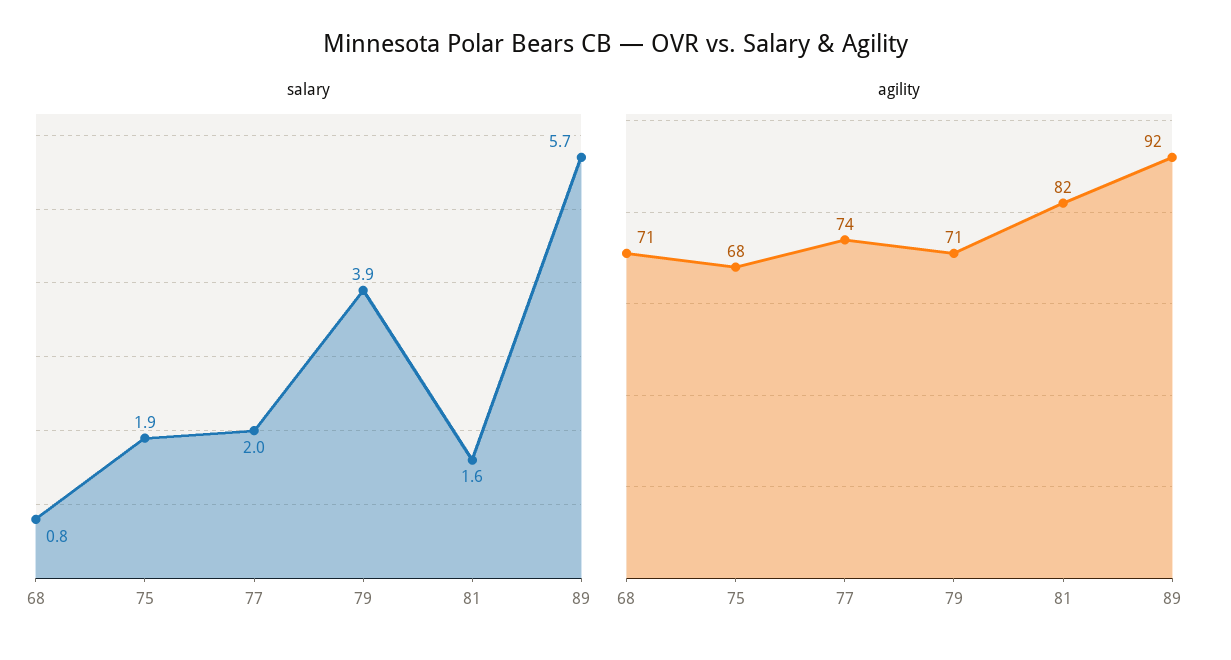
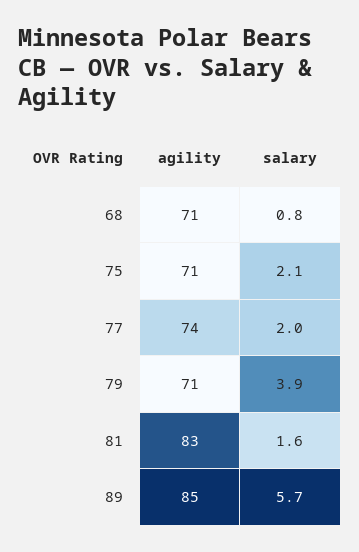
  {
    "salary": {
      "68": 0.8,
-     "75": 1.9,
+     "75": 2.1,
      "77": 2,
      "79": 3.9,
      "81": 1.6,
      "89": 5.7
    },
    "agility": {
      "68": 71,
-     "75": 68,
+     "75": 71,
      "77": 74,
      "79": 71,
-     "81": 82,
+     "81": 83,
-     "89": 92
+     "89": 85
    }
  }

